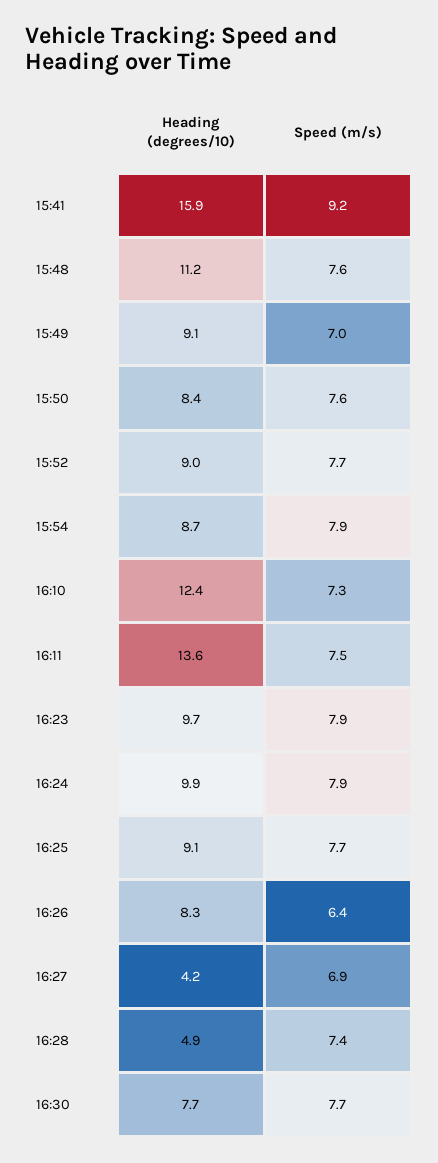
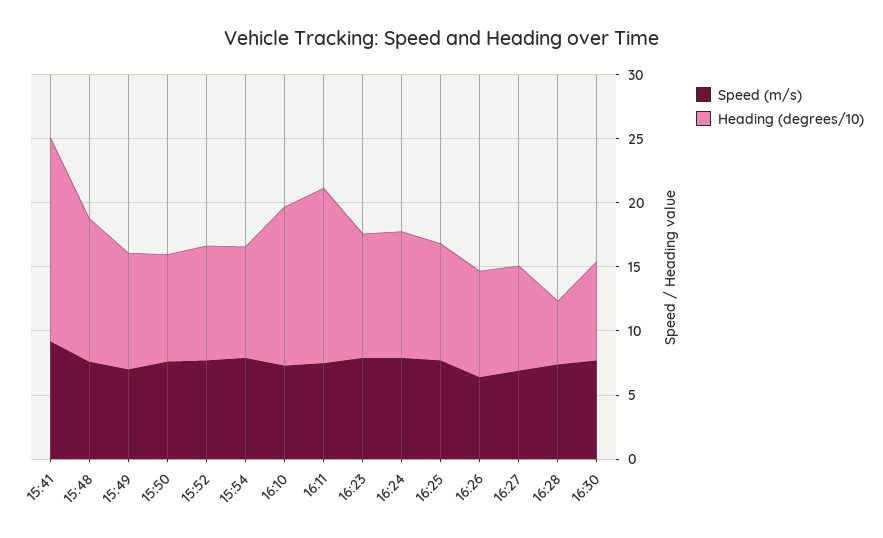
  {
    "Heading (degrees/10)": {
      "15:41": 15.9,
      "15:48": 11.2,
      "15:49": 9.1,
      "15:50": 8.4,
      "15:52": 9,
      "15:54": 8.7,
      "16:10": 12.4,
      "16:11": 13.6,
      "16:23": 9.7,
      "16:24": 9.9,
      "16:25": 9.1,
      "16:26": 8.3,
-     "16:27": 4.2,
+     "16:27": 8,
      "16:28": 4.9,
      "16:30": 7.7
    },
    "Speed (m/s)": {
      "15:41": 9.2,
      "15:48": 7.6,
      "15:49": 7,
      "15:50": 7.6,
      "15:52": 7.7,
      "15:54": 7.9,
      "16:10": 7.3,
      "16:11": 7.5,
      "16:23": 7.9,
      "16:24": 7.9,
      "16:25": 7.7,
      "16:26": 6.4,
      "16:27": 6.9,
      "16:28": 7.4,
      "16:30": 7.7
    }
  }

